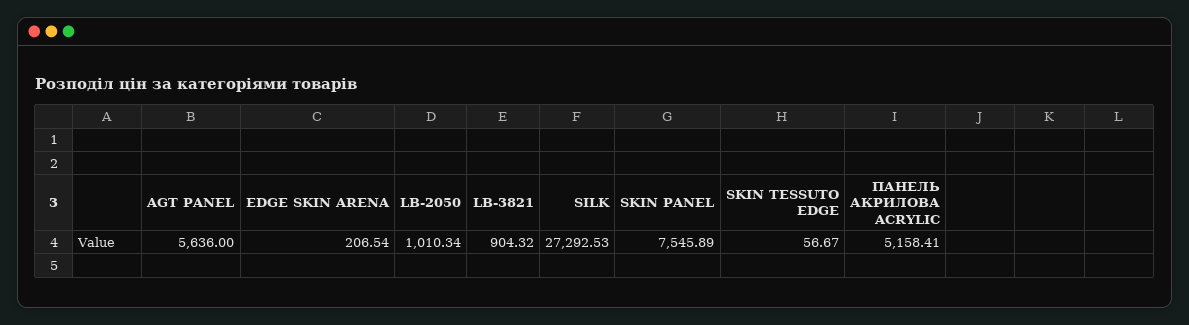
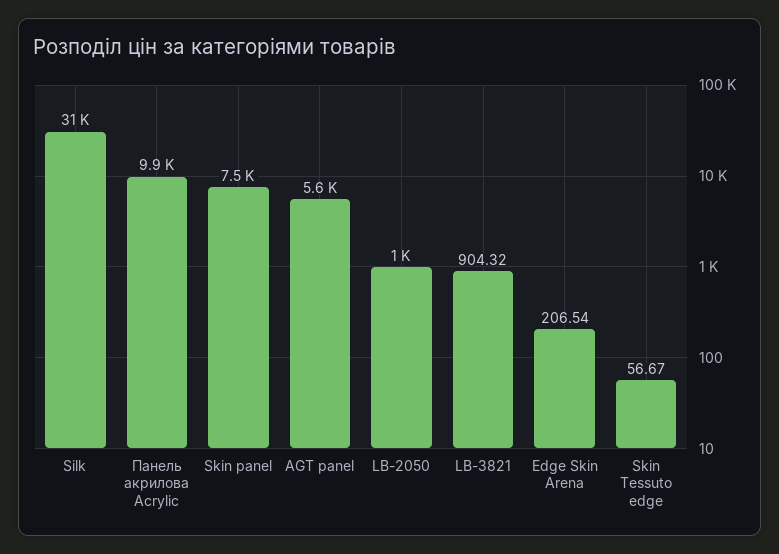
  {
    "AGT PANEL": 5636,
    "EDGE SKIN ARENA": 206.54,
    "LB-2050": 1010.34,
    "LB-3821": 904.32,
-   "SILK": 27292.53,
+   "SILK": 31000,
    "SKIN PANEL": 7545.89,
    "SKIN TESSUTO EDGE": 56.67,
-   "ПАНЕЛЬ АКРИЛОВА ACRYLIC": 5158.41
+   "ПАНЕЛЬ АКРИЛОВА ACRYLIC": 9900
  }

